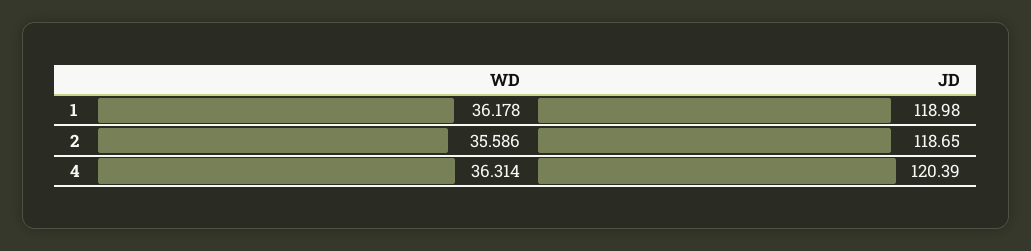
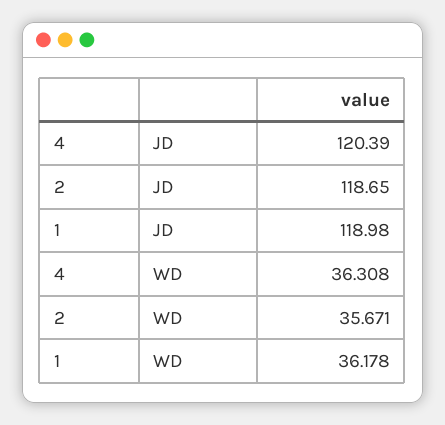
  {
    "WD": {
      "1": 36.178,
-     "2": 35.586,
+     "2": 35.671,
-     "4": 36.314
+     "4": 36.308
    },
    "JD": {
      "1": 118.98,
      "2": 118.65,
      "4": 120.39
    }
  }

